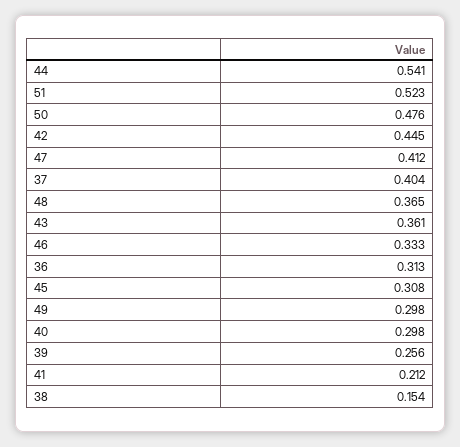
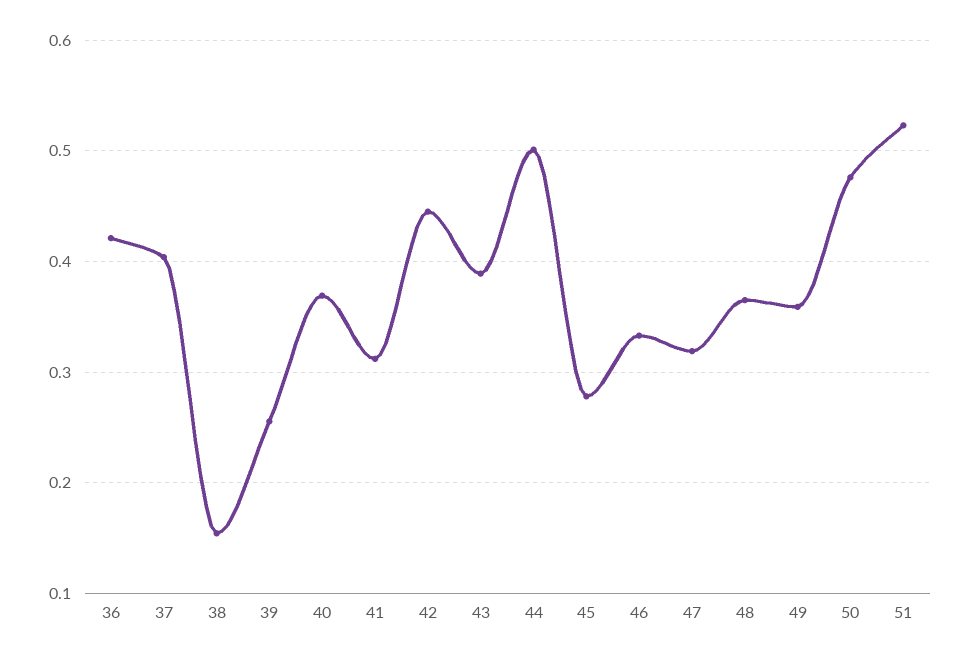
  {
-   "44": 0.541,
+   "44": 0.5,
    "51": 0.523,
    "50": 0.476,
    "42": 0.445,
-   "47": 0.412,
+   "47": 0.32,
    "37": 0.404,
    "48": 0.365,
-   "43": 0.361,
+   "43": 0.39,
    "46": 0.333,
-   "36": 0.313,
+   "36": 0.42,
-   "45": 0.308,
+   "45": 0.28,
-   "49": 0.298,
+   "49": 0.36,
-   "40": 0.298,
+   "40": 0.37,
    "39": 0.256,
-   "41": 0.212,
+   "41": 0.31,
    "38": 0.154
  }

